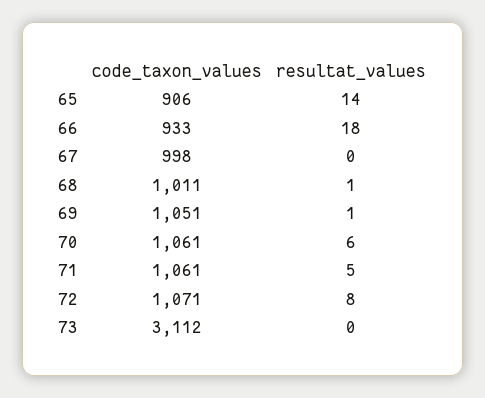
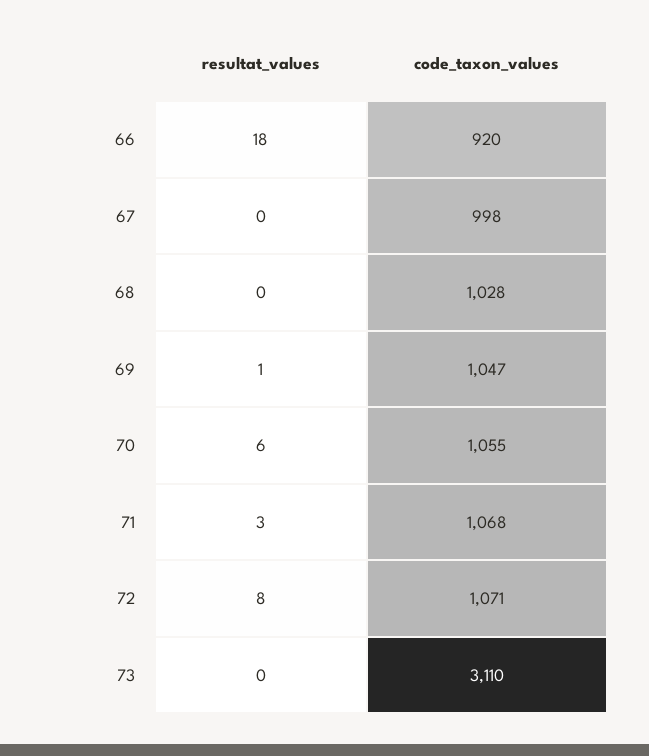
  {
    "code_taxon_values": {
-     "65": 906,
-     "66": 933,
+     "66": 920,
      "67": 998,
-     "68": 1011,
+     "68": 1028,
-     "69": 1051,
+     "69": 1047,
-     "70": 1061,
+     "70": 1055,
-     "71": 1061,
+     "71": 1068,
      "72": 1071,
-     "73": 3112
+     "73": 3110
    },
    "resultat_values": {
-     "65": 14,
      "66": 18,
      "67": 0,
-     "68": 1,
+     "68": 0,
      "69": 1,
      "70": 6,
-     "71": 5,
+     "71": 3,
      "72": 8,
      "73": 0
    }
  }

